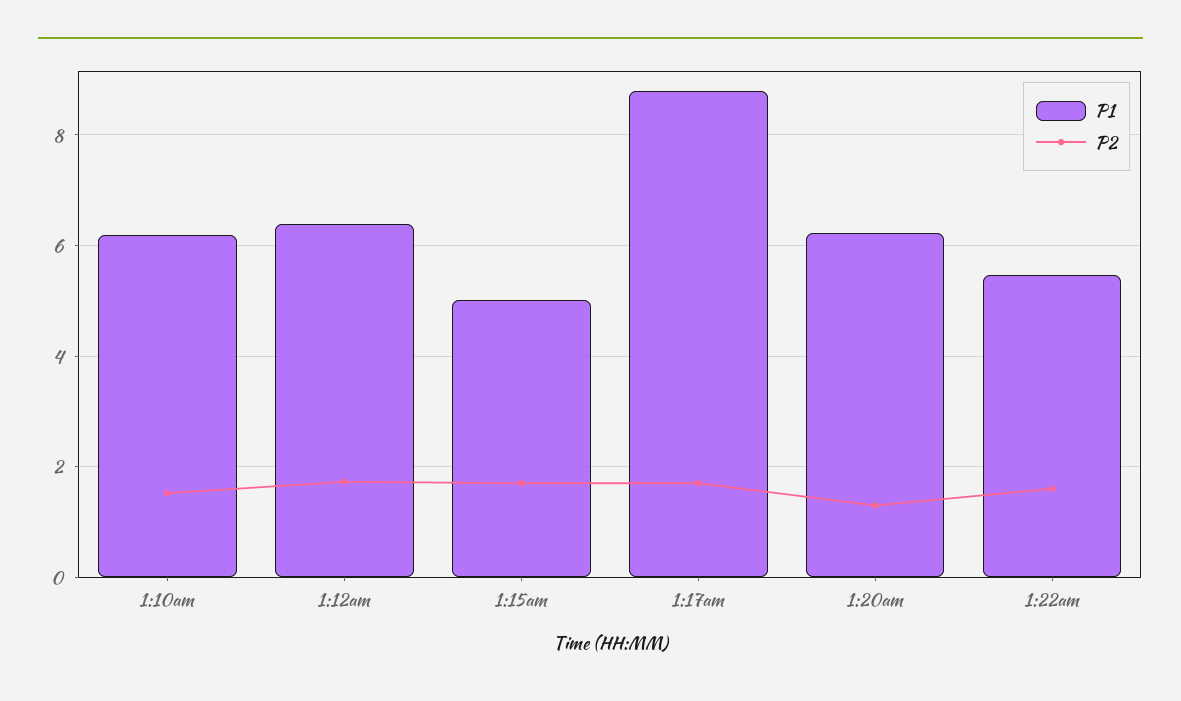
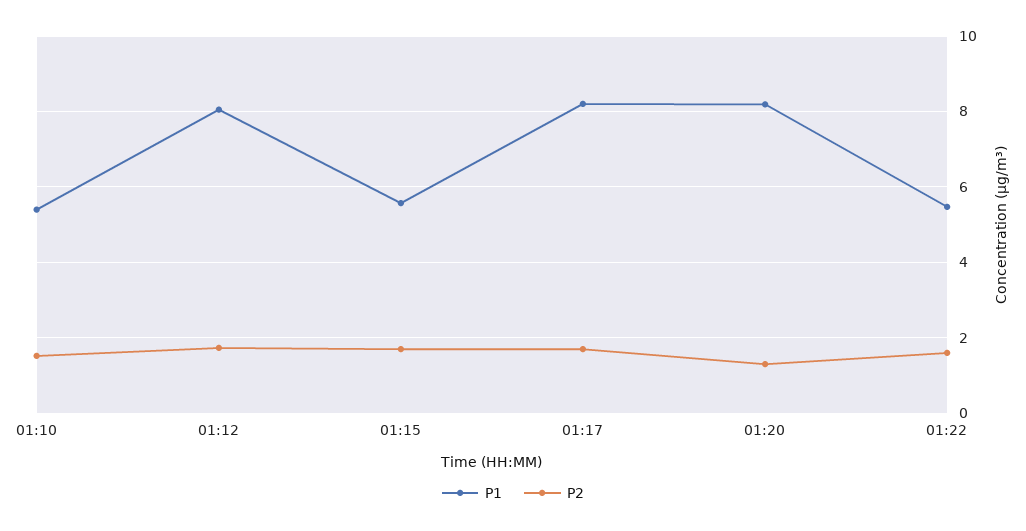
  {
    "P1": {
-     "1:10am": 6.2,
+     "1:10am": 5.4,
-     "1:12am": 6.4,
+     "1:12am": 8,
-     "1:15am": 5,
+     "1:15am": 5.6,
-     "1:17am": 8.8,
+     "1:17am": 8.2,
-     "1:20am": 6.2,
+     "1:20am": 8.2,
      "1:22am": 5.4
    },
    "P2": {
      "1:10am": 1.6,
      "1:12am": 1.8,
      "1:15am": 1.8,
      "1:17am": 1.8,
      "1:20am": 1.4,
      "1:22am": 1.6
    }
  }

